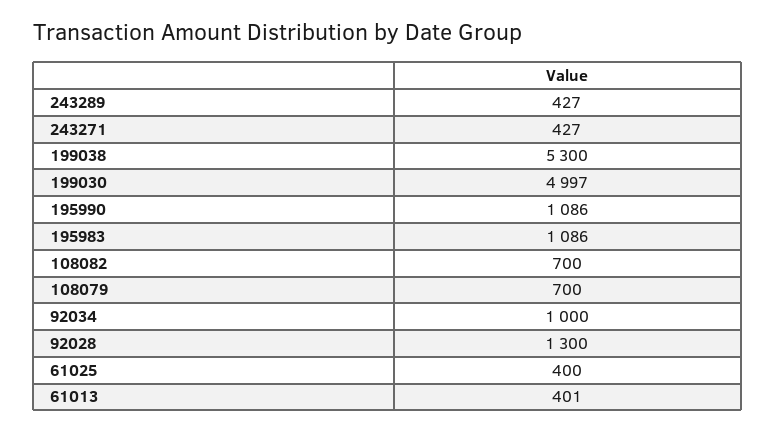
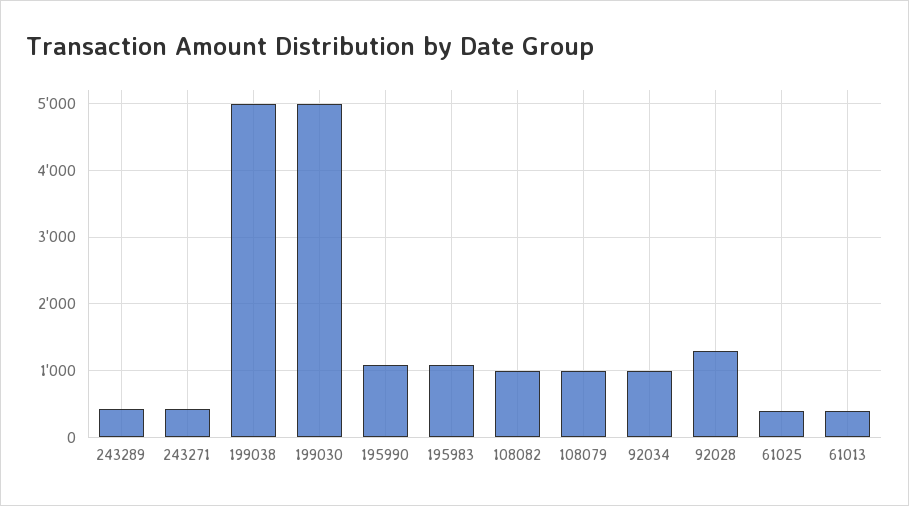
  {
    "243289": 427,
    "243271": 427,
-   "199038": 5300,
+   "199038": 5000,
    "199030": 4997,
    "195990": 1086,
    "195983": 1086,
-   "108082": 700,
+   "108082": 1000,
-   "108079": 700,
+   "108079": 1000,
    "92034": 1000,
    "92028": 1300,
    "61025": 400,
    "61013": 401
  }

